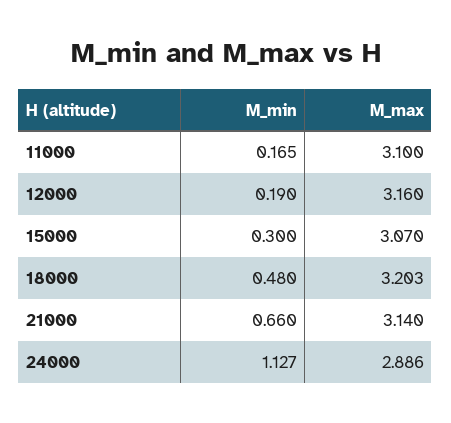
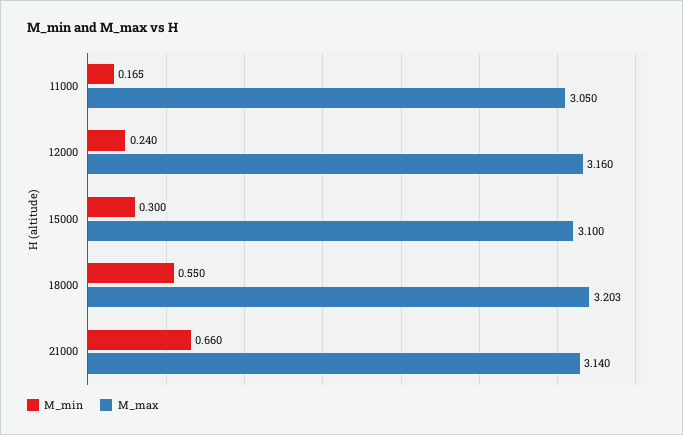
  {
    "M_min": {
      "11000": 0.165,
-     "12000": 0.19,
+     "12000": 0.24,
      "15000": 0.3,
-     "18000": 0.48,
+     "18000": 0.55,
-     "21000": 0.66,
+     "21000": 0.66
-     "24000": 1.127
    },
    "M_max": {
-     "11000": 3.1,
+     "11000": 3.05,
      "12000": 3.16,
-     "15000": 3.07,
+     "15000": 3.1,
      "18000": 3.203,
-     "21000": 3.14,
+     "21000": 3.14
-     "24000": 2.886
    }
  }

